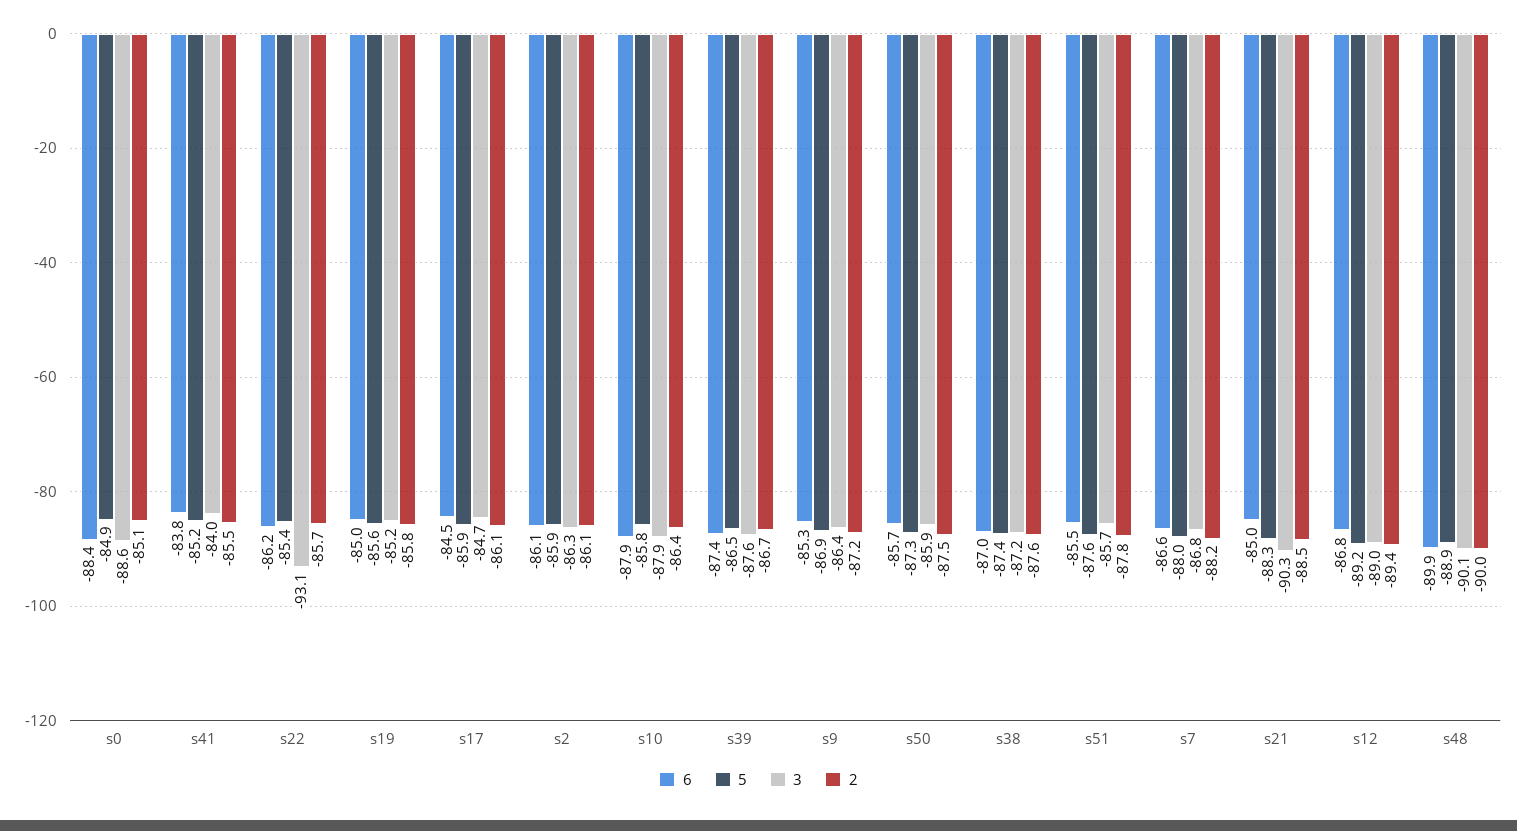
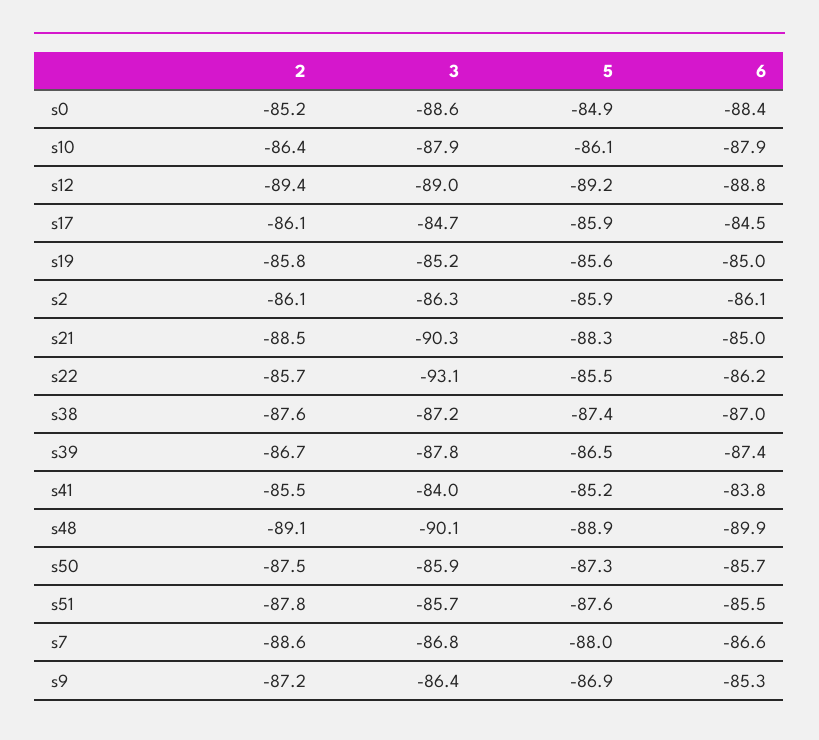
  {
    "6": {
      "s0": -88.4,
      "s41": -83.8,
      "s22": -86.2,
      "s19": -85,
      "s17": -84.5,
      "s2": -86.1,
      "s10": -87.9,
      "s39": -87.4,
      "s9": -85.3,
      "s50": -85.7,
      "s38": -87,
      "s51": -85.5,
      "s7": -86.6,
      "s21": -85,
-     "s12": -86.8,
+     "s12": -88.8,
      "s48": -89.9
    },
    "5": {
      "s0": -84.9,
      "s41": -85.2,
-     "s22": -85.4,
+     "s22": -85.5,
      "s19": -85.6,
      "s17": -85.9,
      "s2": -85.9,
-     "s10": -85.8,
+     "s10": -86.1,
      "s39": -86.5,
      "s9": -86.9,
      "s50": -87.3,
      "s38": -87.4,
      "s51": -87.6,
      "s7": -88,
      "s21": -88.3,
      "s12": -89.2,
      "s48": -88.9
    },
    "3": {
      "s0": -88.6,
      "s41": -84,
      "s22": -93.1,
      "s19": -85.2,
      "s17": -84.7,
      "s2": -86.3,
      "s10": -87.9,
-     "s39": -87.6,
+     "s39": -87.8,
      "s9": -86.4,
      "s50": -85.9,
      "s38": -87.2,
      "s51": -85.7,
      "s7": -86.8,
      "s21": -90.3,
      "s12": -89,
      "s48": -90.1
    },
    "2": {
-     "s0": -85.1,
+     "s0": -85.2,
      "s41": -85.5,
      "s22": -85.7,
      "s19": -85.8,
      "s17": -86.1,
      "s2": -86.1,
      "s10": -86.4,
      "s39": -86.7,
      "s9": -87.2,
      "s50": -87.5,
      "s38": -87.6,
      "s51": -87.8,
-     "s7": -88.2,
+     "s7": -88.6,
      "s21": -88.5,
      "s12": -89.4,
-     "s48": -90
+     "s48": -89.1
    }
  }

